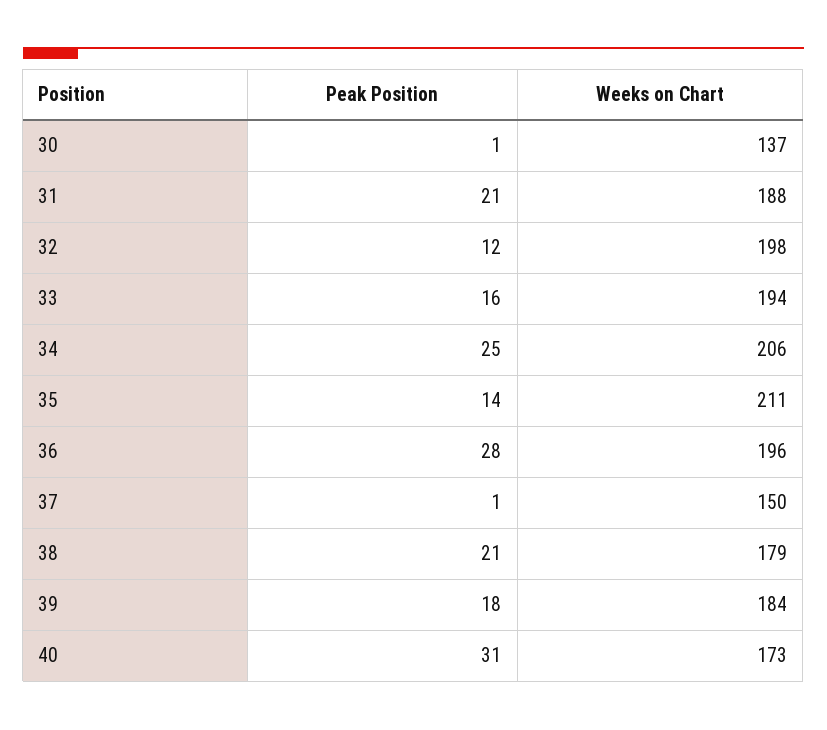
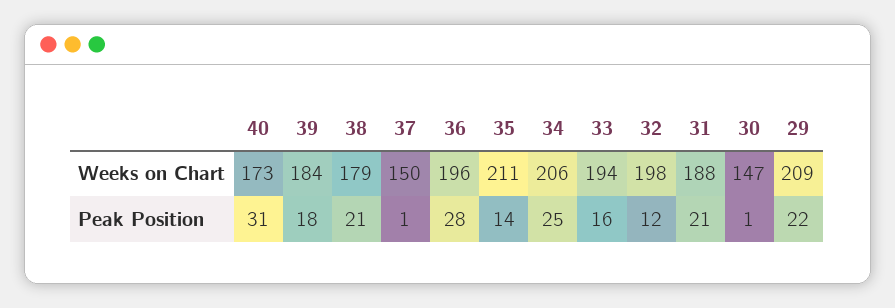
  {
    "Peak Position": {
      "30": 1,
      "31": 21,
      "32": 12,
      "33": 16,
      "34": 25,
      "35": 14,
      "36": 28,
      "37": 1,
      "38": 21,
      "39": 18,
-     "40": 31
+     "40": 31,
+     "29": 22
    },
    "Weeks on Chart": {
-     "30": 137,
+     "30": 147,
      "31": 188,
      "32": 198,
      "33": 194,
      "34": 206,
      "35": 211,
      "36": 196,
      "37": 150,
      "38": 179,
      "39": 184,
-     "40": 173
+     "40": 173,
+     "29": 209
    }
  }

